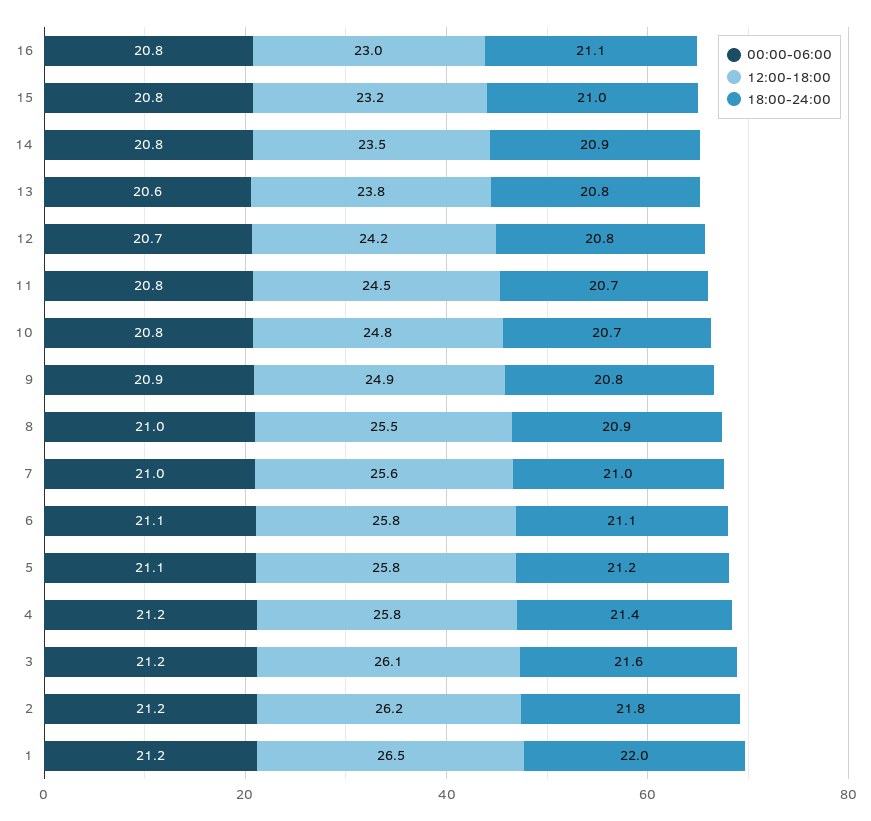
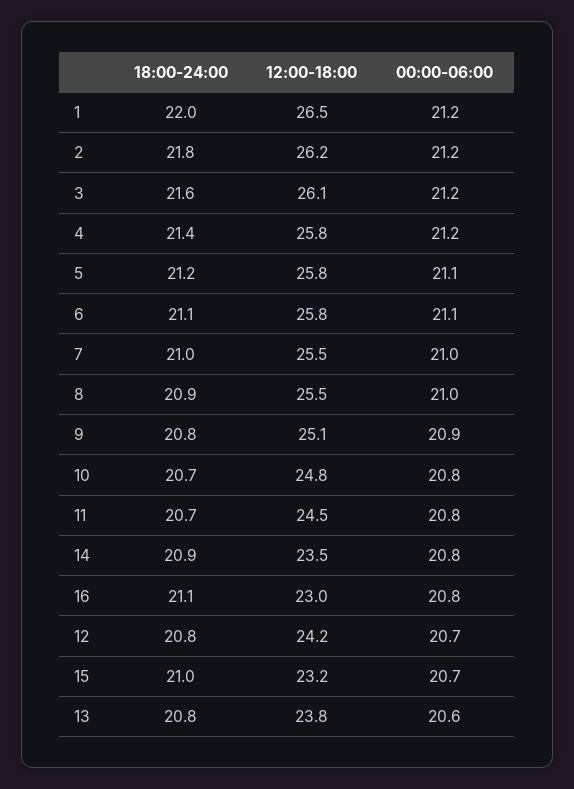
  {
    "00:00-06:00": {
      "16": 20.8,
-     "15": 20.8,
+     "15": 20.7,
      "14": 20.8,
      "13": 20.6,
      "12": 20.7,
      "11": 20.8,
      "10": 20.8,
      "9": 20.9,
      "8": 21,
      "7": 21,
      "6": 21.1,
      "5": 21.1,
      "4": 21.2,
      "3": 21.2,
      "2": 21.2,
      "1": 21.2
    },
    "12:00-18:00": {
      "16": 23,
      "15": 23.2,
      "14": 23.5,
      "13": 23.8,
      "12": 24.2,
      "11": 24.5,
      "10": 24.8,
-     "9": 24.9,
+     "9": 25.1,
      "8": 25.5,
-     "7": 25.6,
+     "7": 25.5,
      "6": 25.8,
      "5": 25.8,
      "4": 25.8,
      "3": 26.1,
      "2": 26.2,
      "1": 26.5
    },
    "18:00-24:00": {
      "16": 21.1,
      "15": 21,
      "14": 20.9,
      "13": 20.8,
      "12": 20.8,
      "11": 20.7,
      "10": 20.7,
      "9": 20.8,
      "8": 20.9,
      "7": 21,
      "6": 21.1,
      "5": 21.2,
      "4": 21.4,
      "3": 21.6,
      "2": 21.8,
      "1": 22
    }
  }

